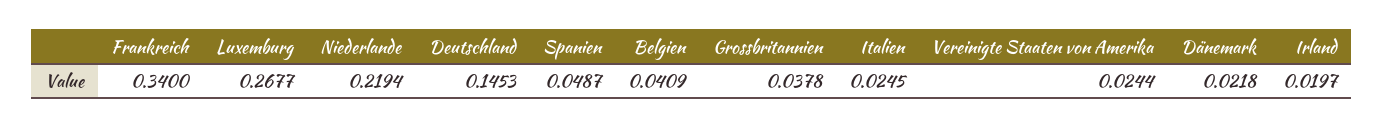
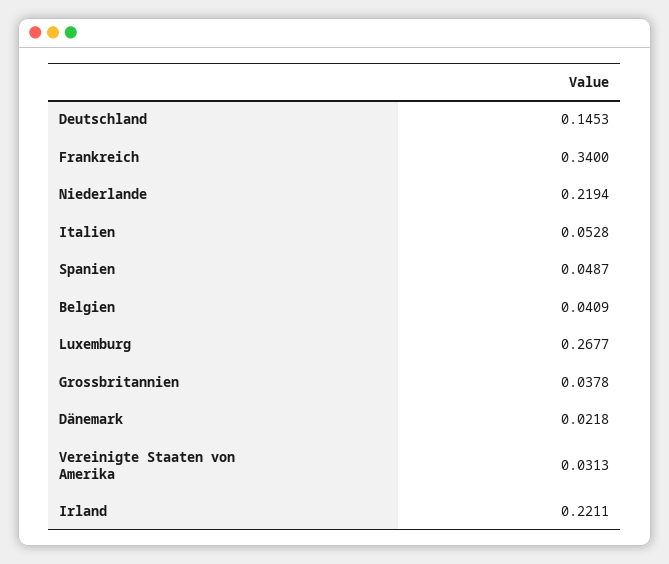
  {
    "Frankreich": 0.34,
    "Luxemburg": 0.2677,
    "Niederlande": 0.2194,
    "Deutschland": 0.1453,
    "Spanien": 0.0487,
    "Belgien": 0.0409,
    "Grossbritannien": 0.0378,
-   "Italien": 0.0245,
+   "Italien": 0.0528,
-   "Vereinigte Staaten von Amerika": 0.0244,
+   "Vereinigte Staaten von Amerika": 0.0313,
    "Dänemark": 0.0218,
-   "Irland": 0.0197
+   "Irland": 0.2211
  }

